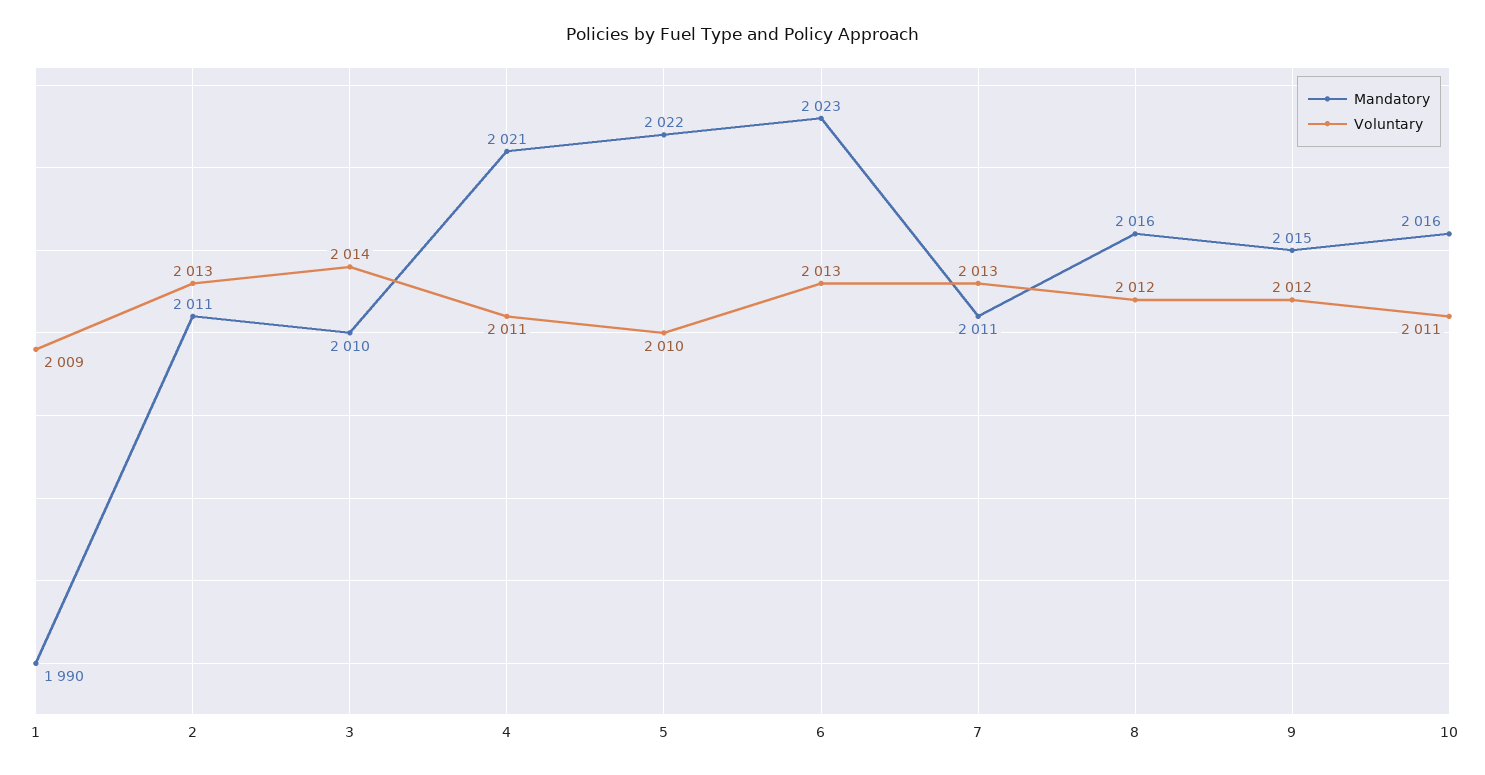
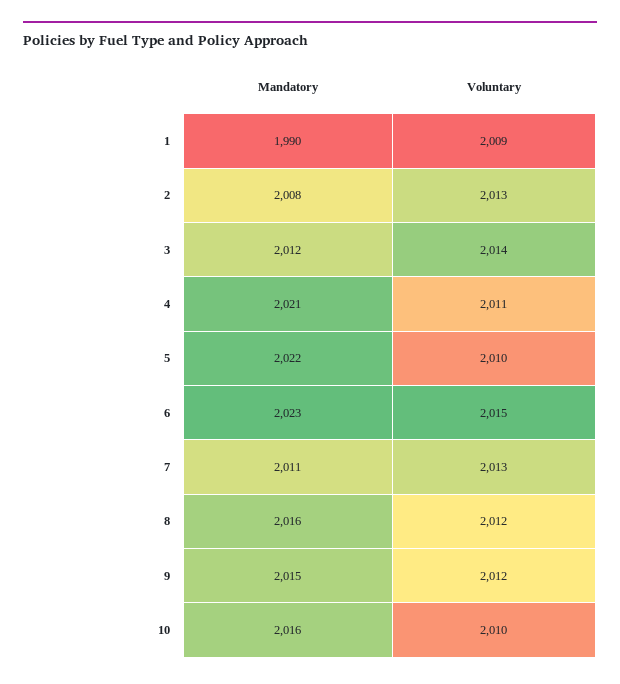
  {
    "Mandatory": {
      "1": 1990,
-     "2": 2011,
+     "2": 2008,
-     "3": 2010,
+     "3": 2012,
      "4": 2021,
      "5": 2022,
      "6": 2023,
      "7": 2011,
      "8": 2016,
      "9": 2015,
      "10": 2016
    },
    "Voluntary": {
      "1": 2009,
      "2": 2013,
      "3": 2014,
      "4": 2011,
      "5": 2010,
-     "6": 2013,
+     "6": 2015,
      "7": 2013,
      "8": 2012,
      "9": 2012,
-     "10": 2011
+     "10": 2010
    }
  }

